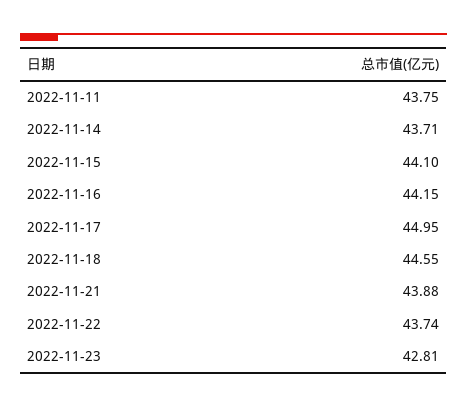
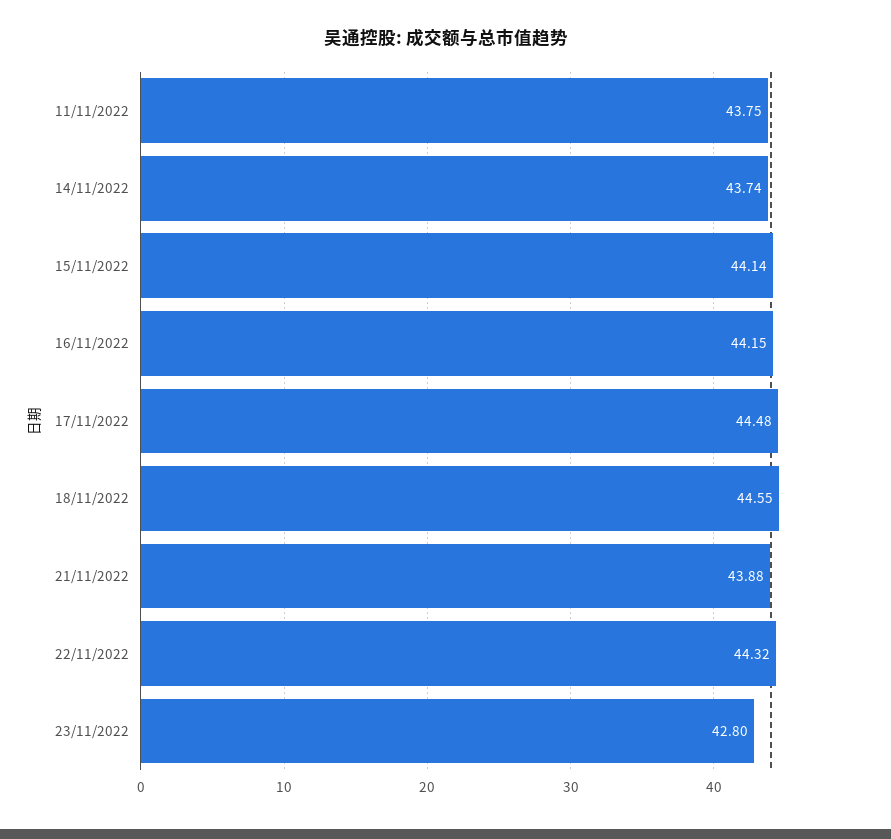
  {
    "2022-11-11": 43.75,
-   "2022-11-14": 43.71,
+   "2022-11-14": 43.74,
-   "2022-11-15": 44.1,
+   "2022-11-15": 44.14,
    "2022-11-16": 44.15,
-   "2022-11-17": 44.95,
+   "2022-11-17": 44.48,
    "2022-11-18": 44.55,
    "2022-11-21": 43.88,
-   "2022-11-22": 43.74,
+   "2022-11-22": 44.32,
-   "2022-11-23": 42.81
+   "2022-11-23": 42.8
  }

